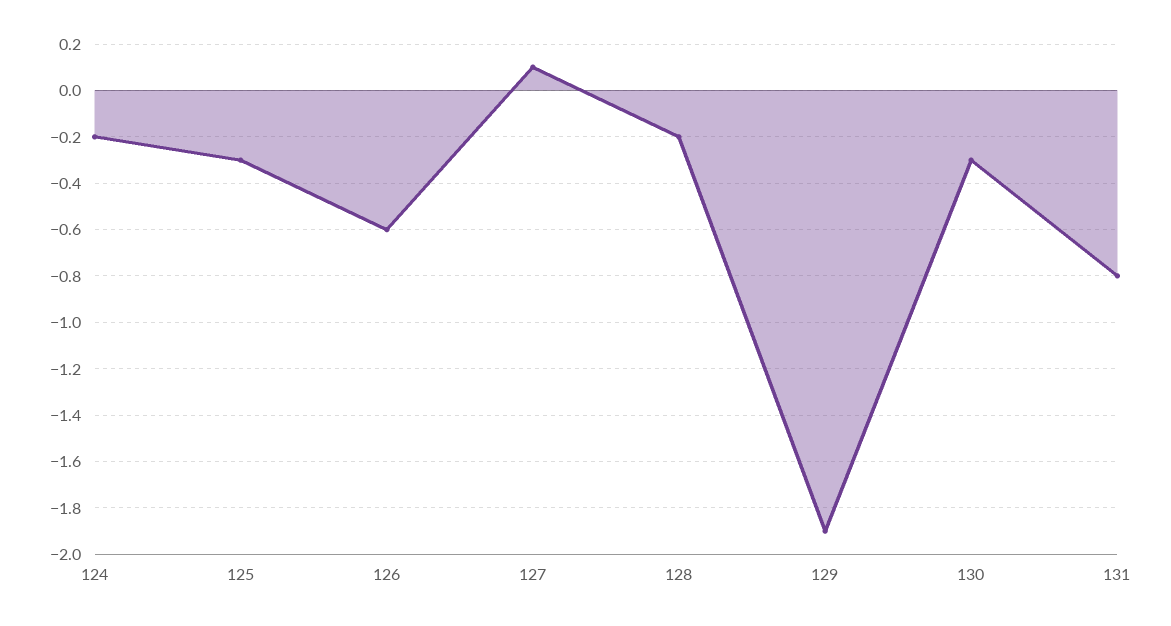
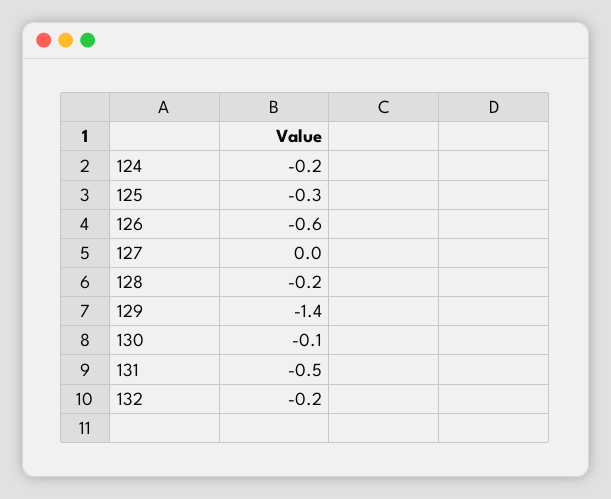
  {
    "124": -0.2,
    "125": -0.3,
    "126": -0.6,
-   "127": 0.1,
+   "127": 0,
    "128": -0.2,
-   "129": -1.9,
+   "129": -1.4,
-   "130": -0.3,
+   "130": -0.1,
-   "131": -0.8
+   "131": -0.5,
+   "132": -0.2
  }

